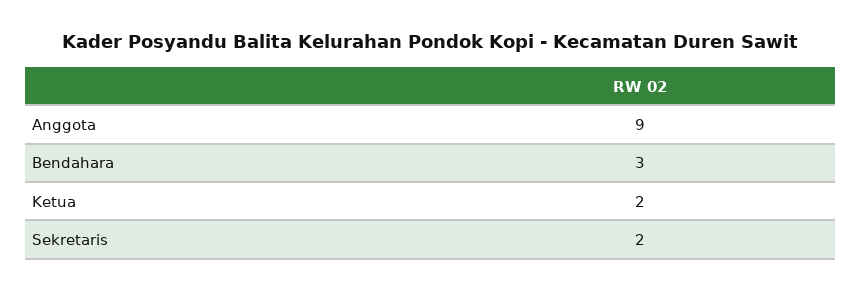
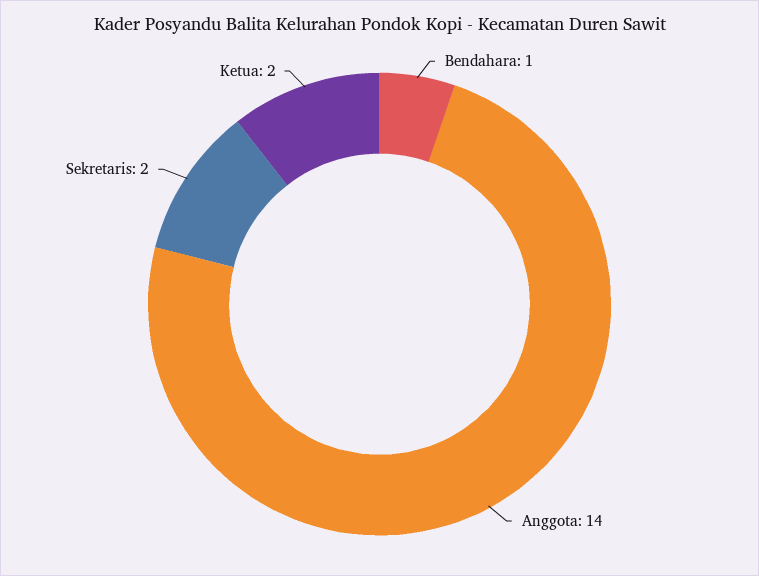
  {
-   "Anggota": 9,
+   "Anggota": 14,
-   "Bendahara": 3,
+   "Bendahara": 1,
    "Ketua": 2,
    "Sekretaris": 2
  }

